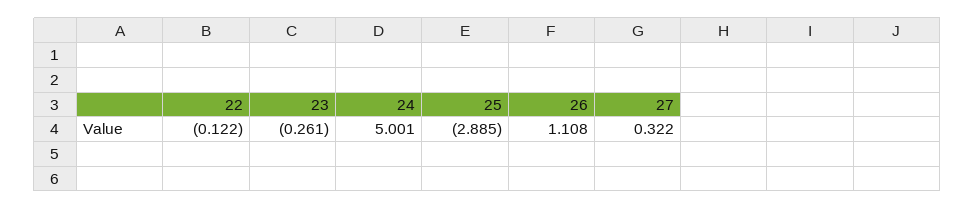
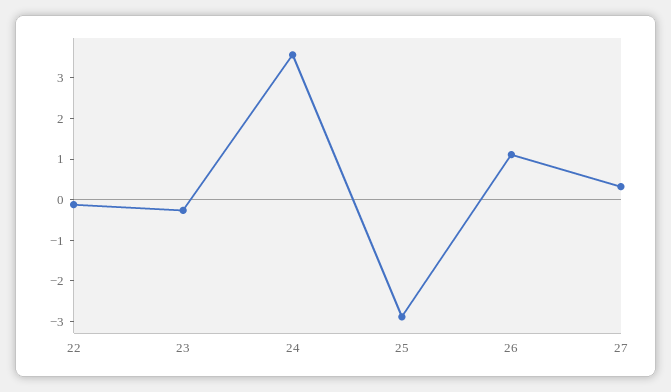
  {
    "22": -0.122,
    "23": -0.261,
-   "24": 5.001,
+   "24": 3.6,
    "25": -2.885,
    "26": 1.108,
    "27": 0.322
  }

